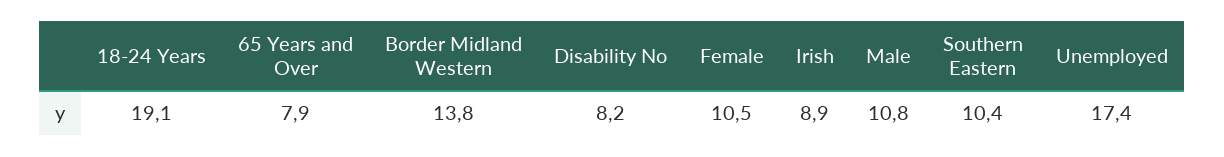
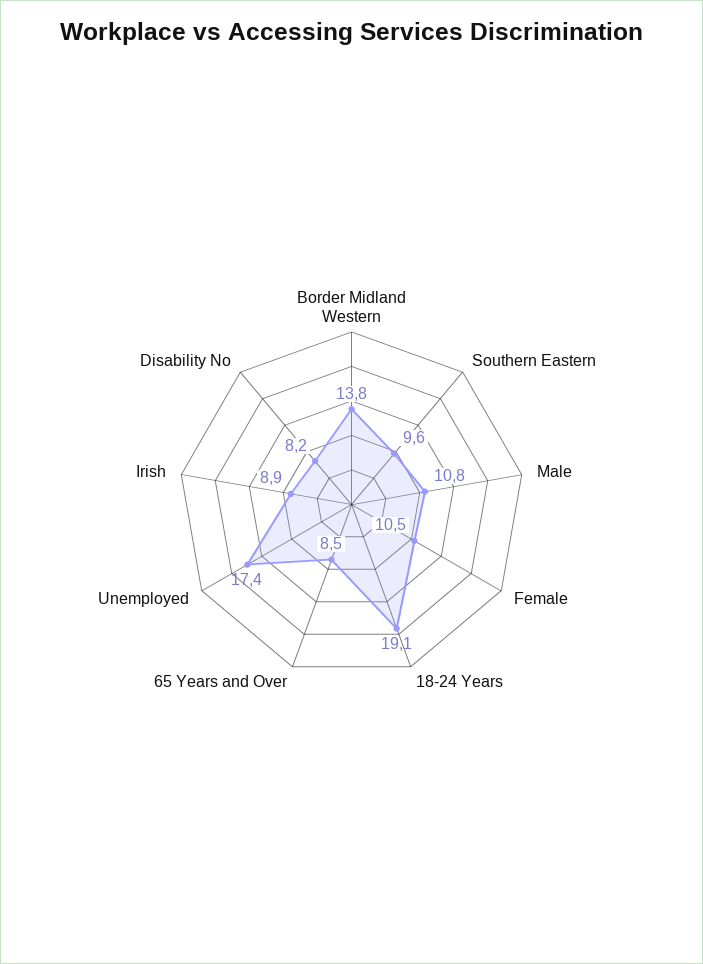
  {
    "18-24 Years": 19.1,
-   "65 Years and Over": 7.9,
+   "65 Years and Over": 8.5,
    "Border Midland Western": 13.8,
    "Disability No": 8.2,
    "Female": 10.5,
    "Irish": 8.9,
    "Male": 10.8,
-   "Southern Eastern": 10.4,
+   "Southern Eastern": 9.6,
    "Unemployed": 17.4
  }

